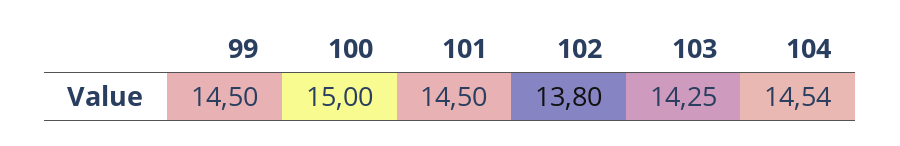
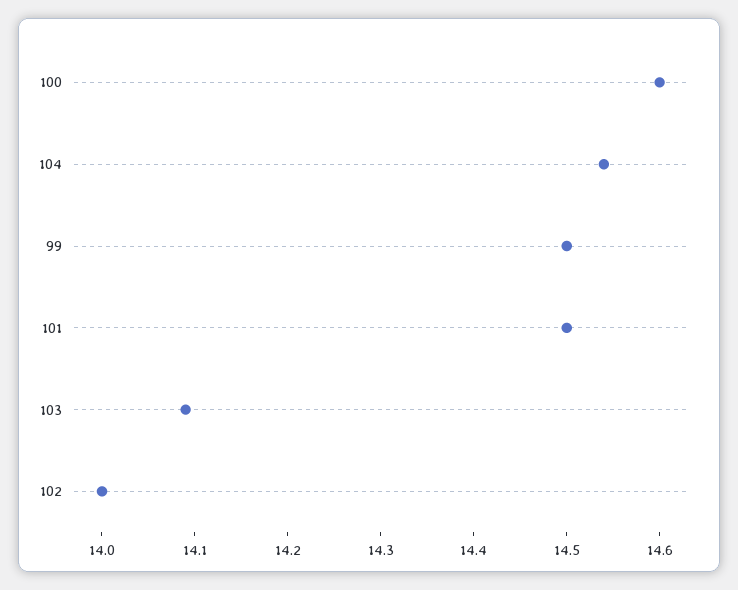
  {
    "99": 14.5,
-   "100": 15,
+   "100": 14.6,
    "101": 14.5,
-   "102": 13.8,
+   "102": 14,
-   "103": 14.25,
+   "103": 14.09,
    "104": 14.54
  }

